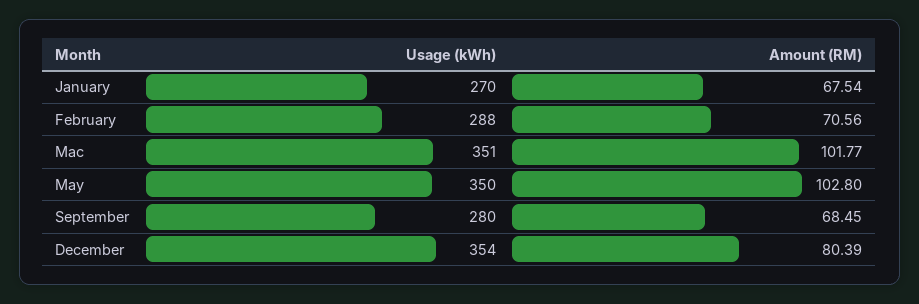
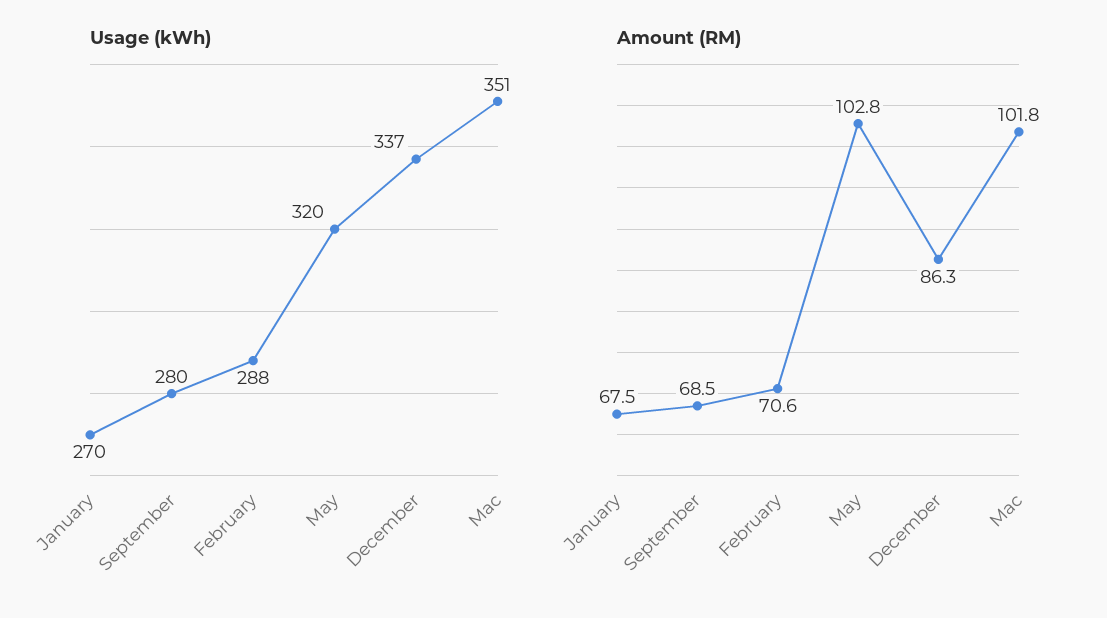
  {
    "Usage (kWh)": {
      "January": 270,
      "February": 288,
      "Mac": 351,
-     "May": 350,
+     "May": 320,
      "September": 280,
-     "December": 354
+     "December": 337
    },
    "Amount (RM)": {
      "January": 67.54,
      "February": 70.56,
      "Mac": 101.77,
      "May": 102.8,
      "September": 68.45,
-     "December": 80.39
+     "December": 86.3
    }
  }

